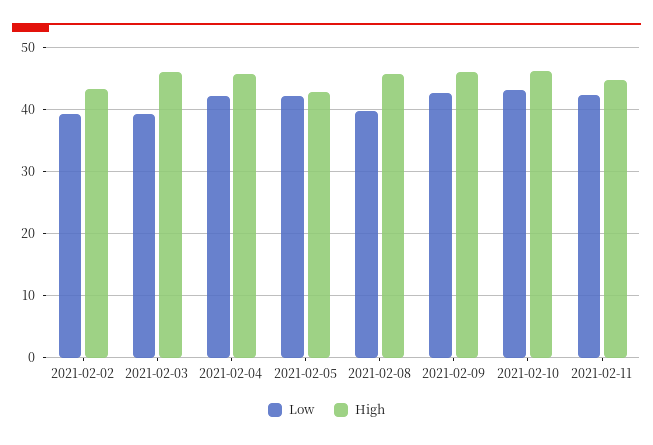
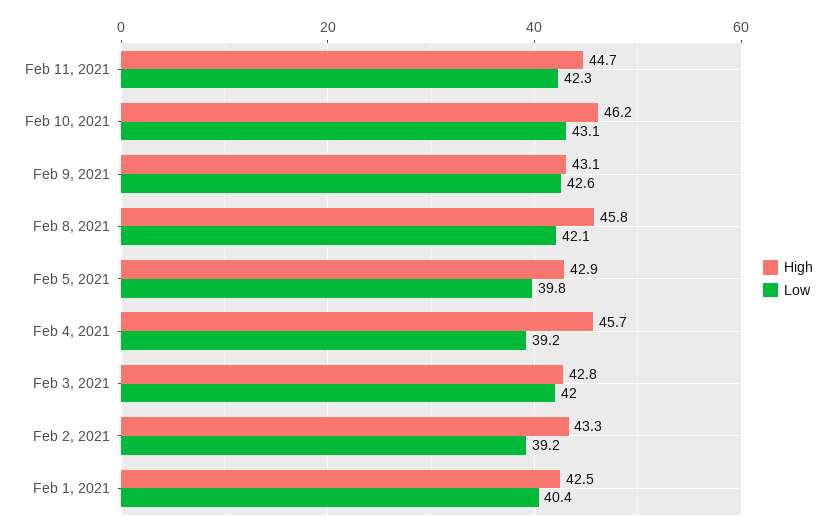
  {
    "Low": {
      "2021-02-02": 39.2,
-     "2021-02-03": 39,
+     "2021-02-03": 42,
-     "2021-02-04": 42,
+     "2021-02-04": 39.2,
-     "2021-02-05": 42,
+     "2021-02-05": 39.8,
-     "2021-02-08": 40,
+     "2021-02-08": 42.1,
      "2021-02-09": 42.6,
      "2021-02-10": 43.1,
-     "2021-02-11": 42.3
+     "2021-02-11": 42.3,
+     "Feb 1, 2021": 40.4
    },
    "High": {
      "2021-02-02": 43.3,
-     "2021-02-03": 46,
+     "2021-02-03": 42.8,
      "2021-02-04": 45.7,
      "2021-02-05": 42.9,
      "2021-02-08": 45.8,
-     "2021-02-09": 46,
+     "2021-02-09": 43.1,
      "2021-02-10": 46.2,
-     "2021-02-11": 44.7
+     "2021-02-11": 44.7,
+     "Feb 1, 2021": 42.5
    }
  }

